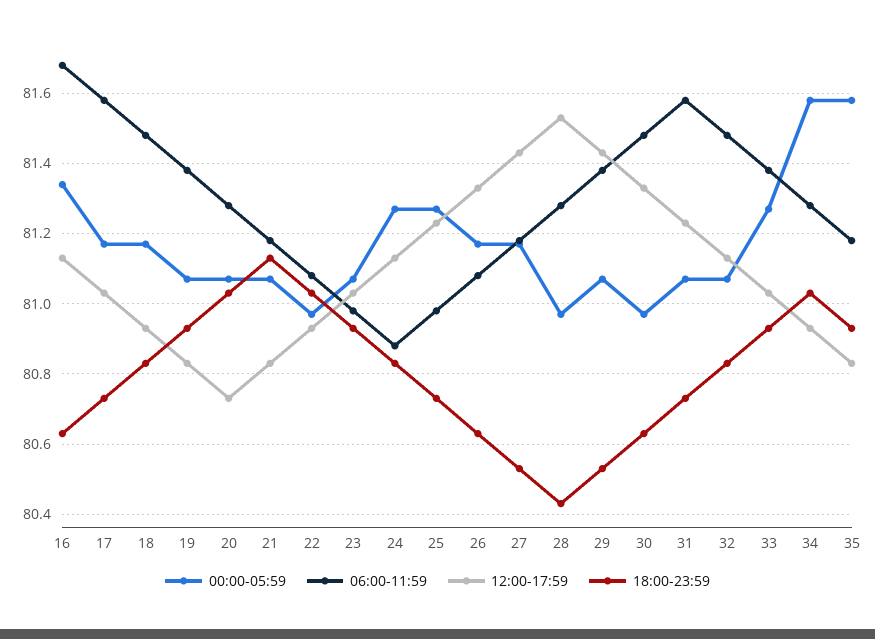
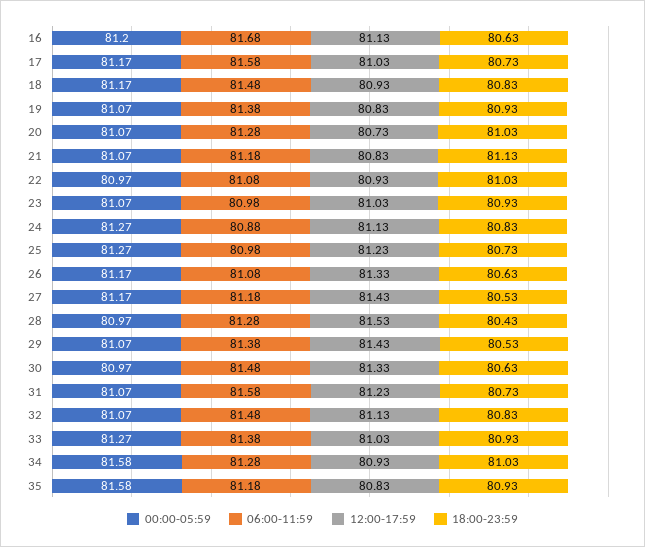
  {
    "00:00-05:59": {
-     "16": 81.35,
+     "16": 81.2,
      "17": 81.17,
      "18": 81.17,
      "19": 81.07,
      "20": 81.07,
      "21": 81.07,
      "22": 80.97,
      "23": 81.07,
      "24": 81.27,
      "25": 81.27,
      "26": 81.17,
      "27": 81.17,
      "28": 80.97,
      "29": 81.07,
      "30": 80.97,
      "31": 81.07,
      "32": 81.07,
      "33": 81.27,
      "34": 81.58,
      "35": 81.58
    },
    "06:00-11:59": {
      "16": 81.68,
      "17": 81.58,
      "18": 81.48,
      "19": 81.38,
      "20": 81.28,
      "21": 81.18,
      "22": 81.08,
      "23": 80.98,
      "24": 80.88,
      "25": 80.98,
      "26": 81.08,
      "27": 81.18,
      "28": 81.28,
      "29": 81.38,
      "30": 81.48,
      "31": 81.58,
      "32": 81.48,
      "33": 81.38,
      "34": 81.28,
      "35": 81.18
    },
    "12:00-17:59": {
      "16": 81.13,
      "17": 81.03,
      "18": 80.93,
      "19": 80.83,
      "20": 80.73,
      "21": 80.83,
      "22": 80.93,
      "23": 81.03,
      "24": 81.13,
      "25": 81.23,
      "26": 81.33,
      "27": 81.43,
      "28": 81.53,
      "29": 81.43,
      "30": 81.33,
      "31": 81.23,
      "32": 81.13,
      "33": 81.03,
      "34": 80.93,
      "35": 80.83
    },
    "18:00-23:59": {
      "16": 80.63,
      "17": 80.73,
      "18": 80.83,
      "19": 80.93,
      "20": 81.03,
      "21": 81.13,
      "22": 81.03,
      "23": 80.93,
      "24": 80.83,
      "25": 80.73,
      "26": 80.63,
      "27": 80.53,
      "28": 80.43,
      "29": 80.53,
      "30": 80.63,
      "31": 80.73,
      "32": 80.83,
      "33": 80.93,
      "34": 81.03,
      "35": 80.93
    }
  }

